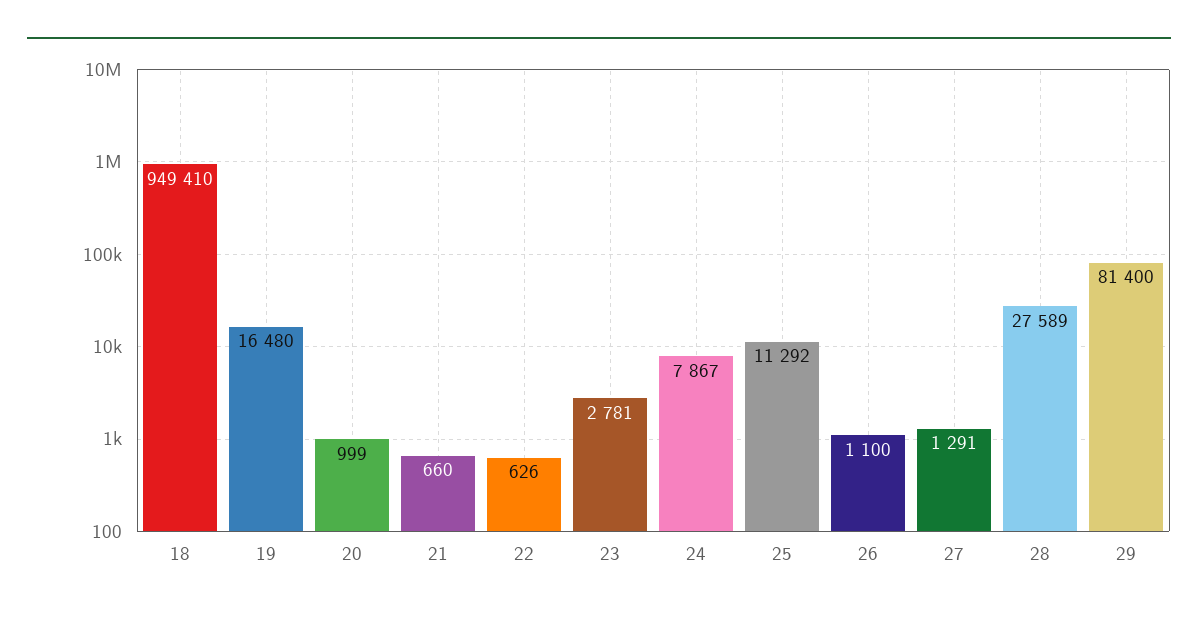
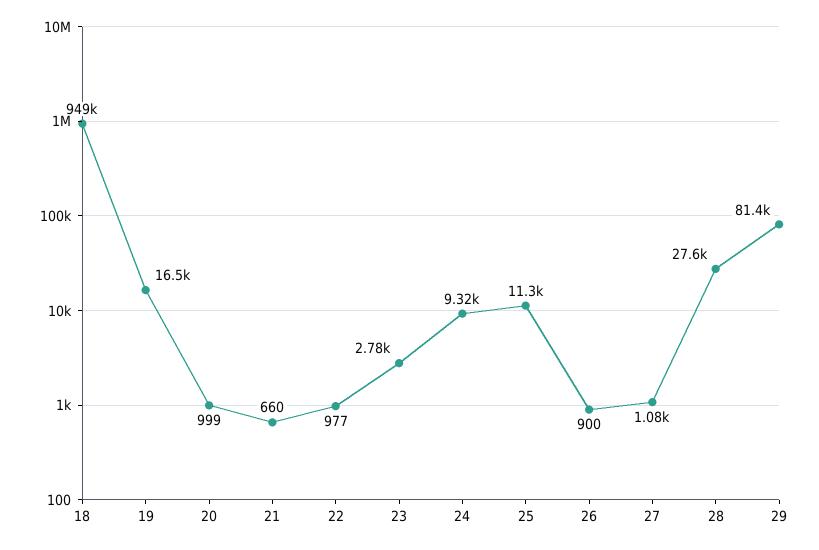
  {
    "18": 949410,
    "19": 16480,
    "20": 999,
    "21": 660,
-   "22": 626,
+   "22": 977,
    "23": 2781,
-   "24": 7867,
+   "24": 9320,
    "25": 11292,
-   "26": 1100,
+   "26": 900,
-   "27": 1291,
+   "27": 1080,
    "28": 27589,
    "29": 81400
  }

